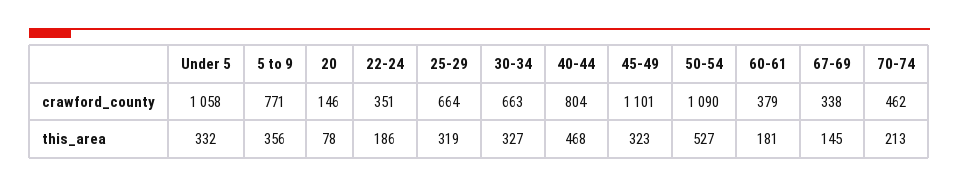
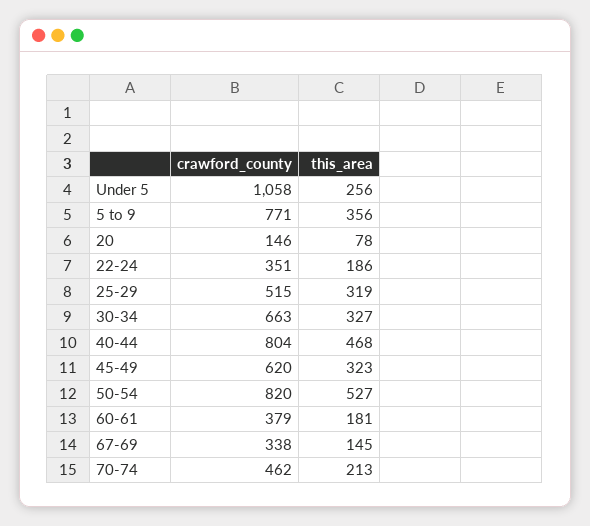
  {
    "Under 5": {
      "crawford_county": 1058,
-     "this_area": 332
+     "this_area": 256
    },
    "5 to 9": {
      "crawford_county": 771,
      "this_area": 356
    },
    "20": {
      "crawford_county": 146,
      "this_area": 78
    },
    "22-24": {
      "crawford_county": 351,
      "this_area": 186
    },
    "25-29": {
-     "crawford_county": 664,
+     "crawford_county": 515,
      "this_area": 319
    },
    "30-34": {
      "crawford_county": 663,
      "this_area": 327
    },
    "40-44": {
      "crawford_county": 804,
      "this_area": 468
    },
    "45-49": {
-     "crawford_county": 1101,
+     "crawford_county": 620,
      "this_area": 323
    },
    "50-54": {
-     "crawford_county": 1090,
+     "crawford_county": 820,
      "this_area": 527
    },
    "60-61": {
      "crawford_county": 379,
      "this_area": 181
    },
    "67-69": {
      "crawford_county": 338,
      "this_area": 145
    },
    "70-74": {
      "crawford_county": 462,
      "this_area": 213
    }
  }

